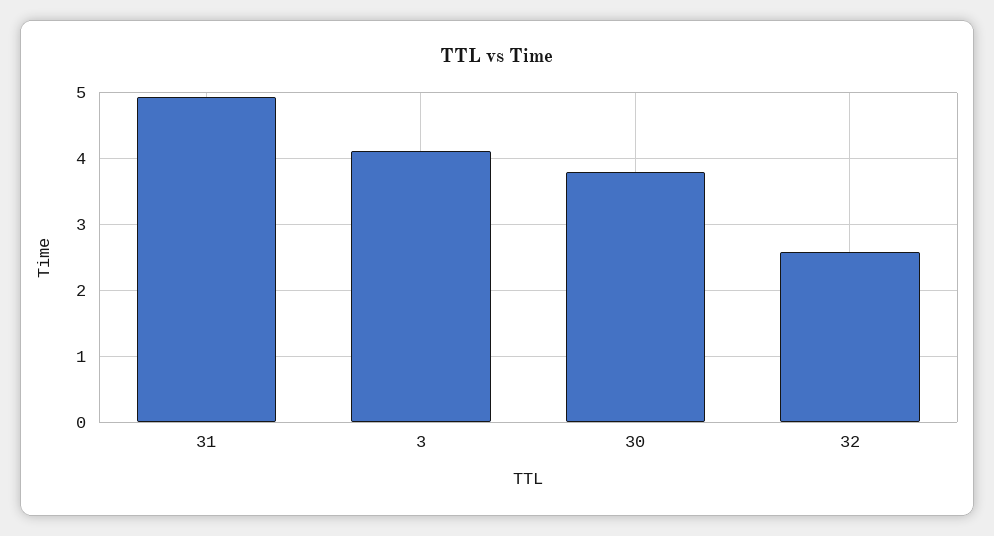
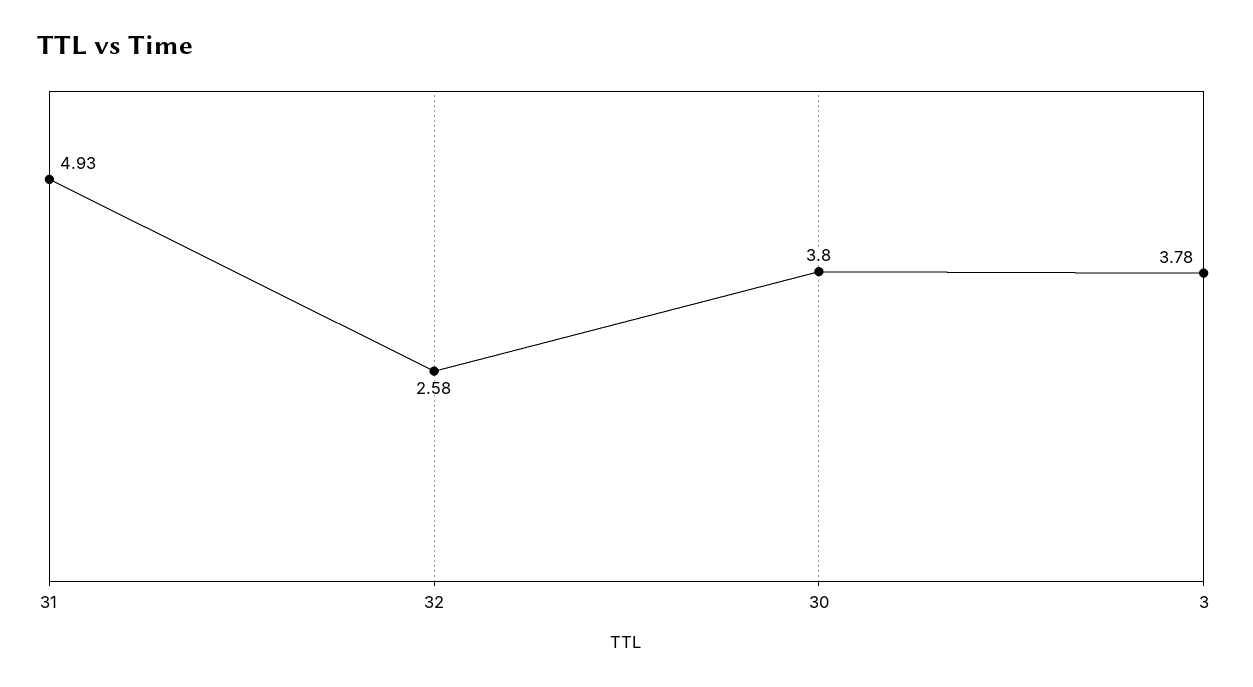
  {
    "31": 4.93,
-   "3": 4.1,
+   "3": 3.78,
    "30": 3.8,
    "32": 2.58
  }

